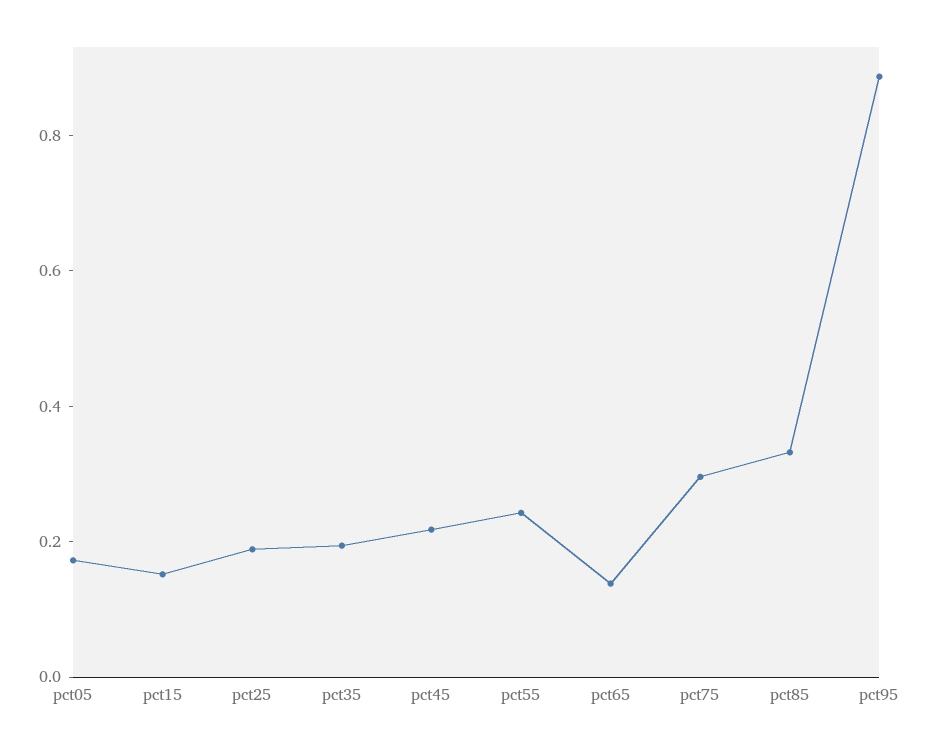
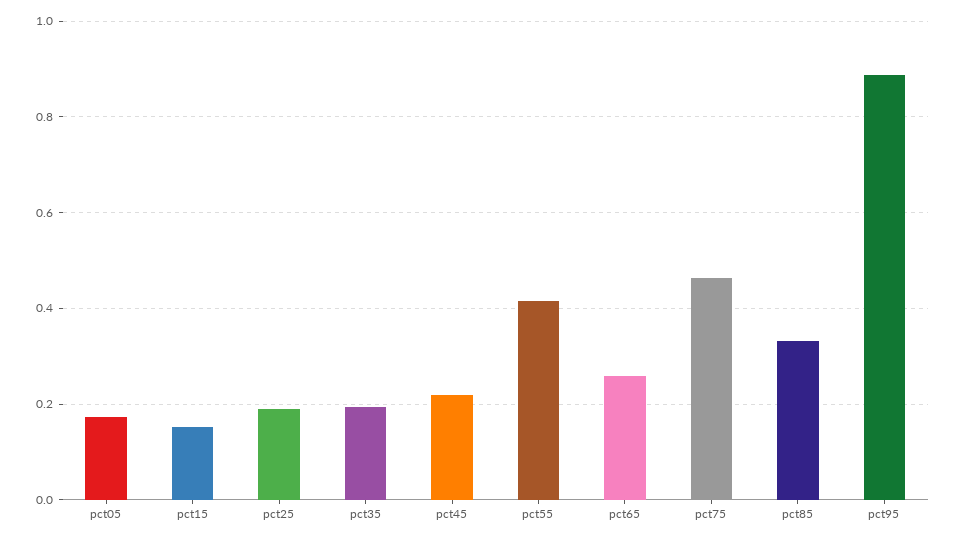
  {
    "pct05": 0.18,
    "pct15": 0.16,
    "pct25": 0.18,
    "pct35": 0.2,
    "pct45": 0.22,
-   "pct55": 0.25,
+   "pct55": 0.42,
-   "pct65": 0.15,
+   "pct65": 0.26,
-   "pct75": 0.3,
+   "pct75": 0.46,
    "pct85": 0.34,
    "pct95": 0.88
  }

